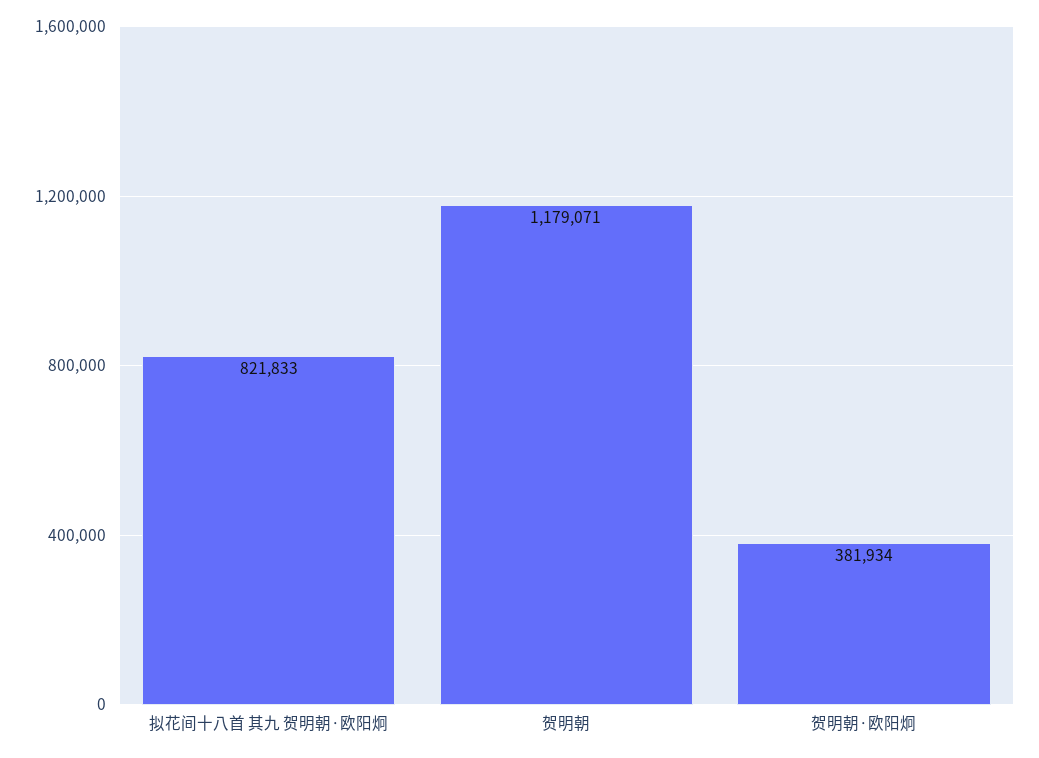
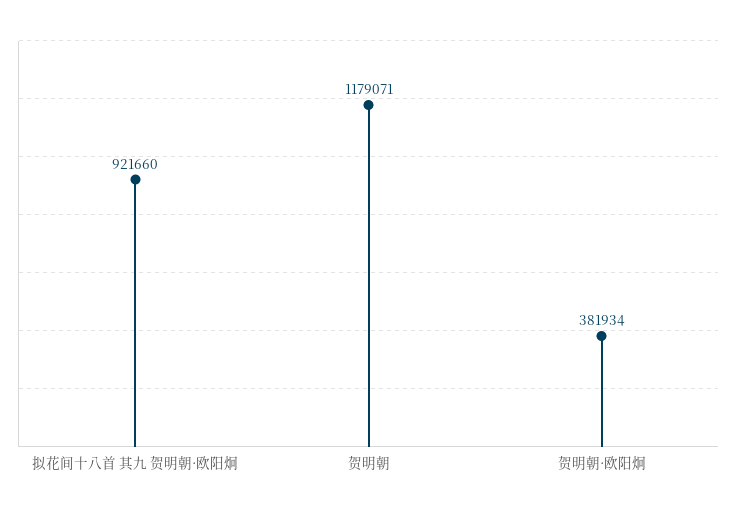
  {
-   "拟花间十八首 其九 贺明朝·欧阳炯": 821833,
+   "拟花间十八首 其九 贺明朝·欧阳炯": 921660,
    "贺明朝": 1179071,
    "贺明朝·欧阳炯": 381934
  }

